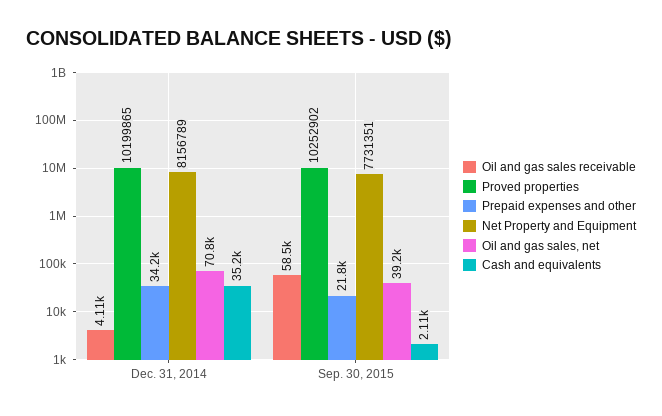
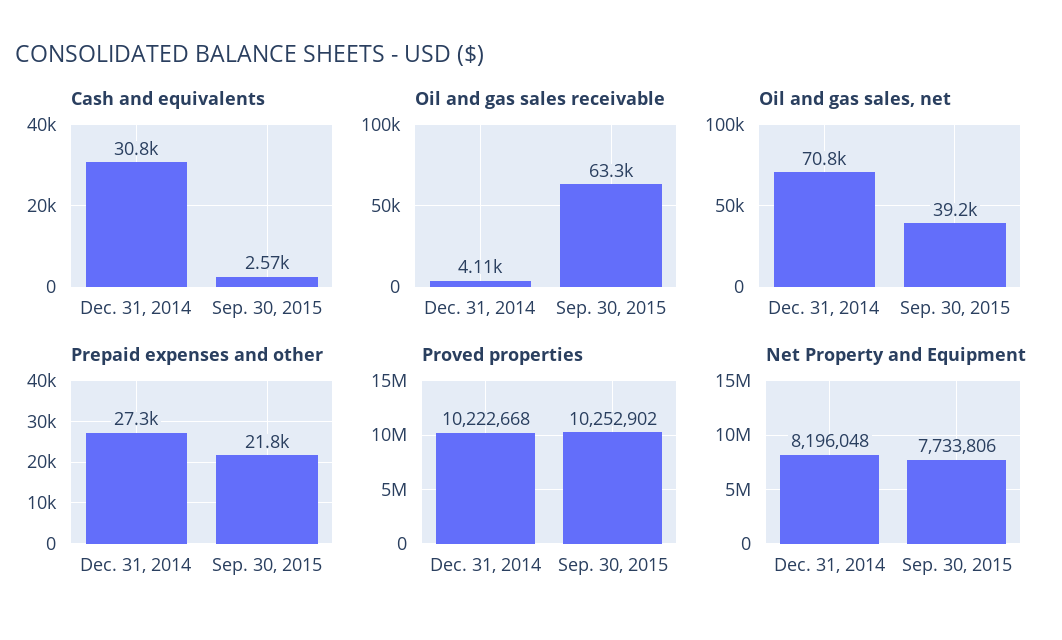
  {
    "Oil and gas sales receivable": {
      "Dec. 31, 2014": 4110,
-     "Sep. 30, 2015": 58500
+     "Sep. 30, 2015": 63300
    },
    "Proved properties": {
-     "Dec. 31, 2014": 10199865,
+     "Dec. 31, 2014": 10222668,
      "Sep. 30, 2015": 10252902
    },
    "Prepaid expenses and other": {
-     "Dec. 31, 2014": 34200,
+     "Dec. 31, 2014": 27300,
      "Sep. 30, 2015": 21800
    },
    "Net Property and Equipment": {
-     "Dec. 31, 2014": 8156789,
+     "Dec. 31, 2014": 8196048,
-     "Sep. 30, 2015": 7731351
+     "Sep. 30, 2015": 7733806
    },
    "Oil and gas sales, net": {
      "Dec. 31, 2014": 70800,
      "Sep. 30, 2015": 39200
    },
    "Cash and equivalents": {
-     "Dec. 31, 2014": 35200,
+     "Dec. 31, 2014": 30800,
-     "Sep. 30, 2015": 2110
+     "Sep. 30, 2015": 2570
    }
  }

